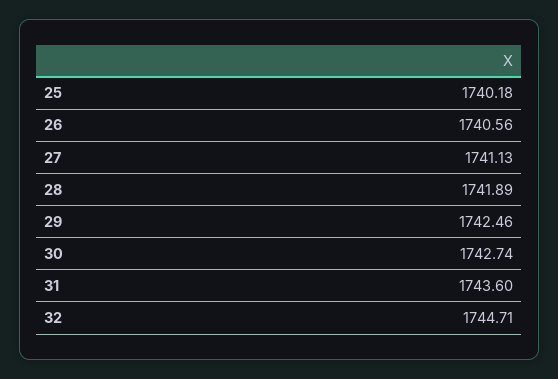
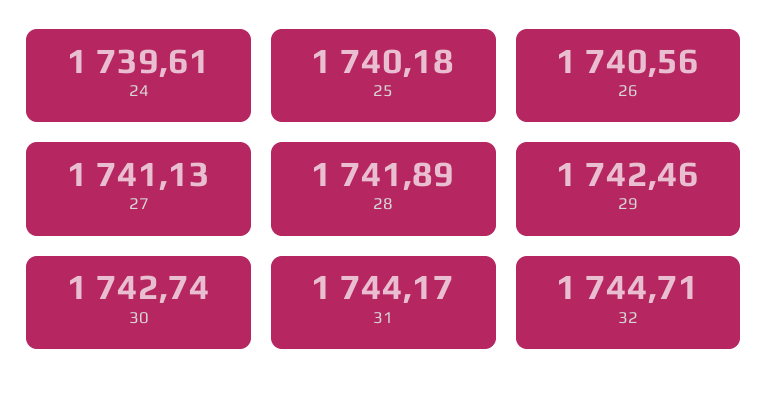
  {
    "25": 1740.18,
    "26": 1740.56,
    "27": 1741.13,
    "28": 1741.89,
    "29": 1742.46,
    "30": 1742.74,
-   "31": 1743.6,
+   "31": 1744.17,
-   "32": 1744.71
+   "32": 1744.71,
+   "24": 1739.61
  }

